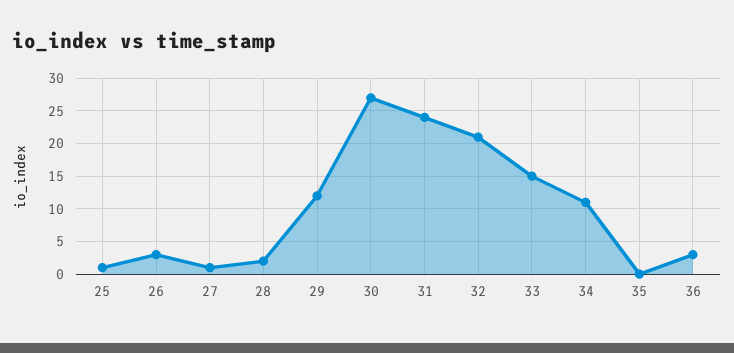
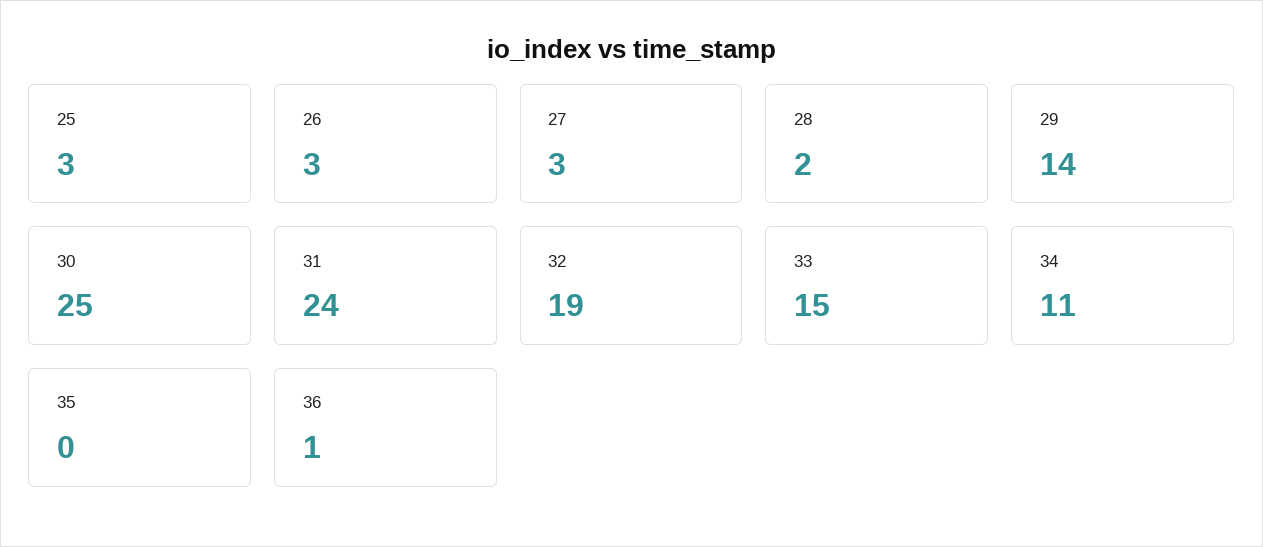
  {
-   "25": 1,
+   "25": 3,
    "26": 3,
-   "27": 1,
+   "27": 3,
    "28": 2,
-   "29": 12,
+   "29": 14,
-   "30": 27,
+   "30": 25,
    "31": 24,
-   "32": 21,
+   "32": 19,
    "33": 15,
    "34": 11,
    "35": 0,
-   "36": 3
+   "36": 1
  }

